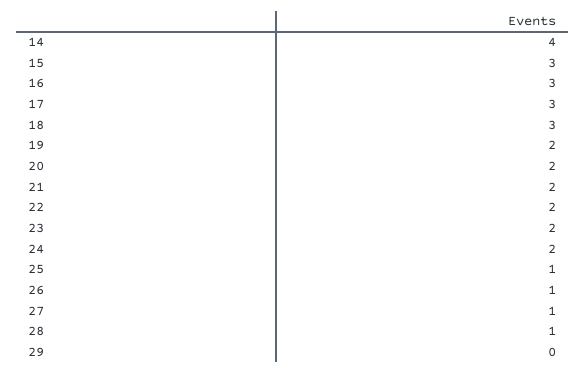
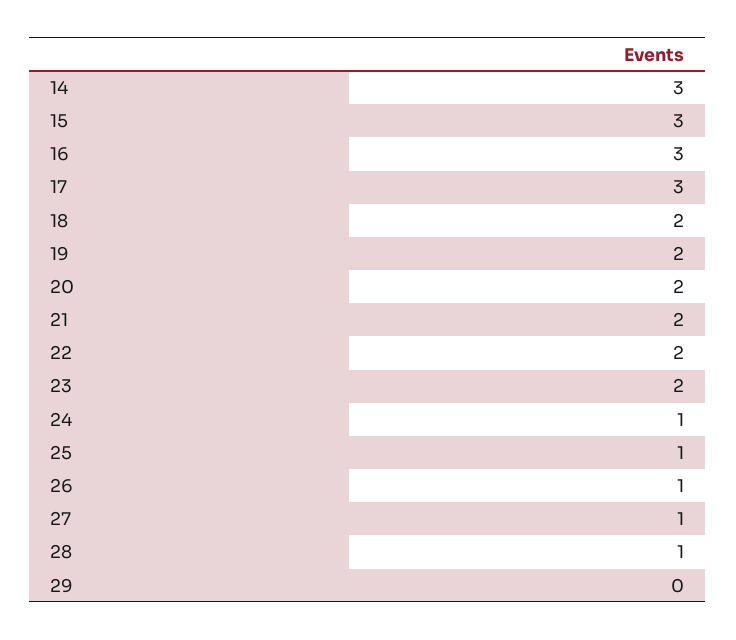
  {
-   "14": 4,
+   "14": 3,
    "15": 3,
    "16": 3,
    "17": 3,
-   "18": 3,
+   "18": 2,
    "19": 2,
    "20": 2,
    "21": 2,
    "22": 2,
    "23": 2,
-   "24": 2,
+   "24": 1,
    "25": 1,
    "26": 1,
    "27": 1,
    "28": 1,
    "29": 0
  }

